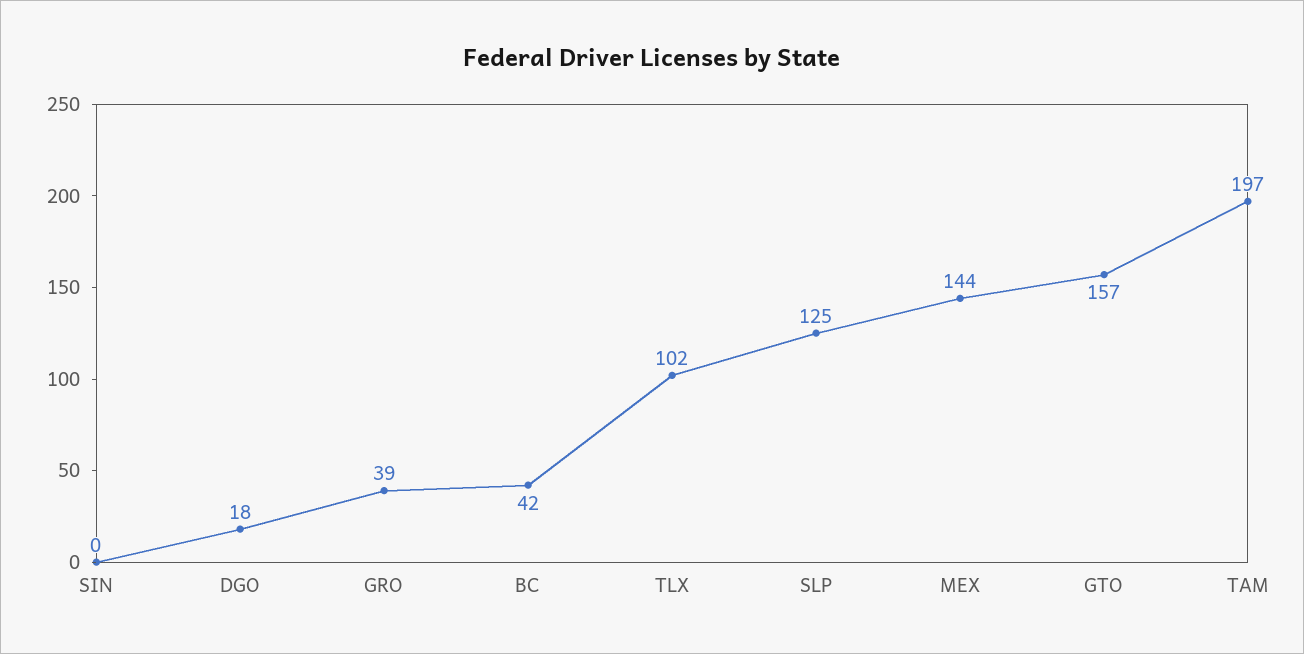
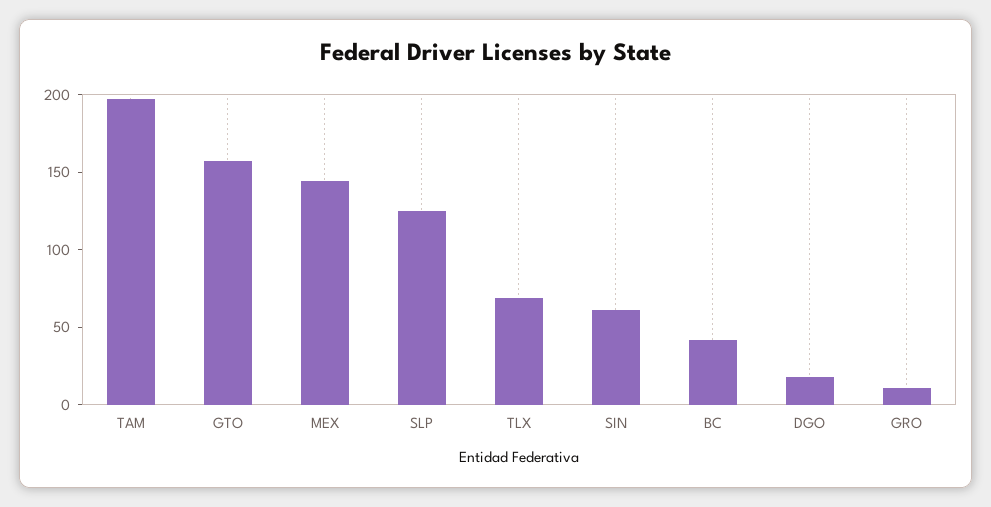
  {
-   "SIN": 0,
+   "SIN": 60,
    "DGO": 18,
-   "GRO": 39,
+   "GRO": 10,
    "BC": 42,
-   "TLX": 102,
+   "TLX": 70,
    "SLP": 125,
    "MEX": 144,
    "GTO": 157,
    "TAM": 197
  }

